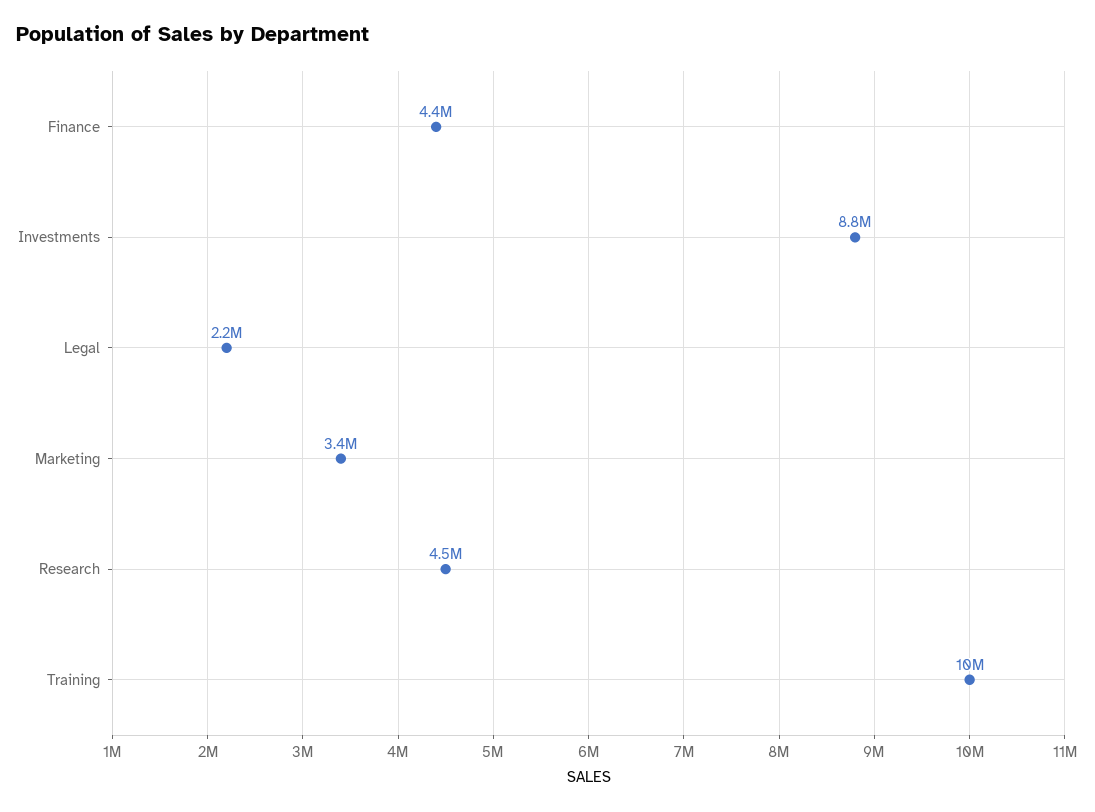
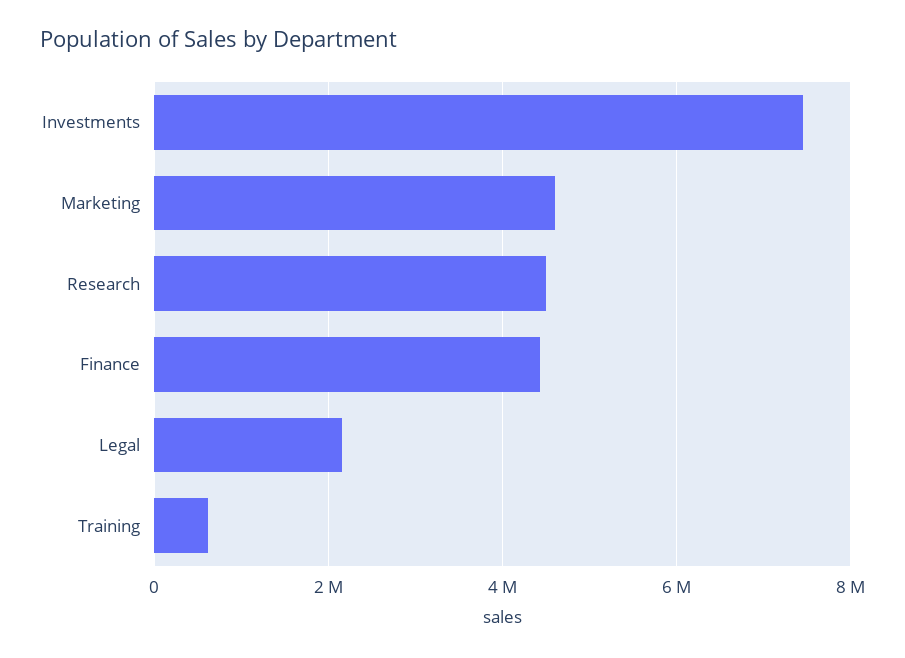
  {
    "Finance": 4400000,
-   "Investments": 8800000,
+   "Investments": 7400000,
    "Legal": 2200000,
-   "Marketing": 3400000,
+   "Marketing": 4600000,
    "Research": 4500000,
-   "Training": 10000000
+   "Training": 600000
  }

